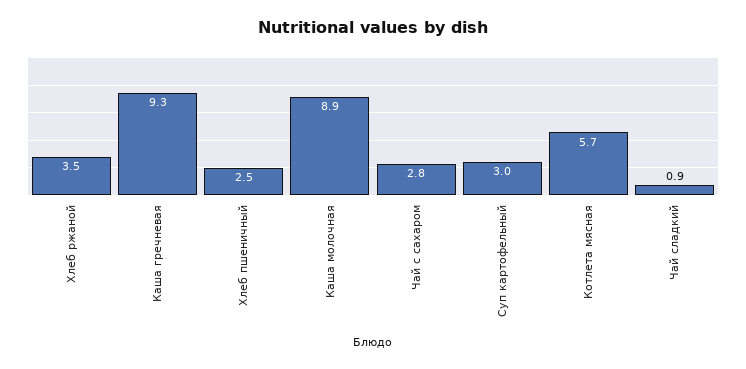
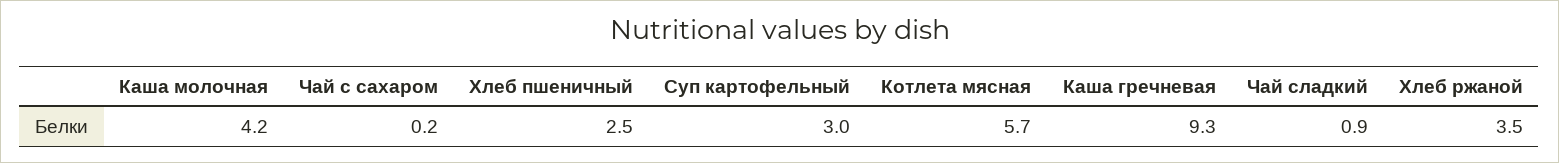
  {
    "Хлеб ржаной": 3.5,
    "Каша гречневая": 9.3,
    "Хлеб пшеничный": 2.5,
-   "Каша молочная": 8.9,
+   "Каша молочная": 4.2,
-   "Чай с сахаром": 2.8,
+   "Чай с сахаром": 0.2,
    "Суп картофельный": 3,
    "Котлета мясная": 5.7,
    "Чай сладкий": 0.9
  }

